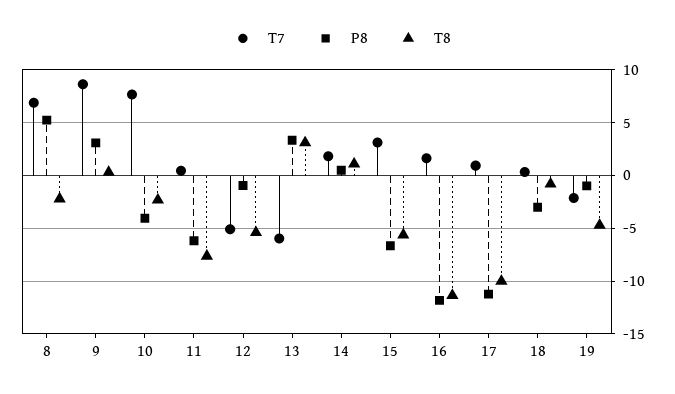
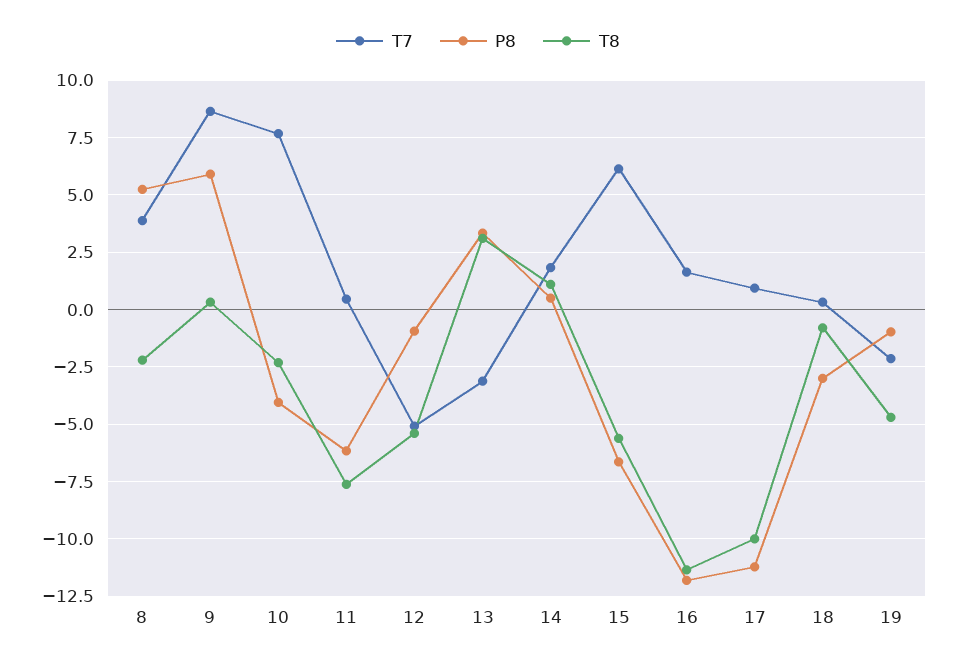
  {
    "T7": {
-     "8": 7,
+     "8": 4,
      "9": 8.5,
      "10": 7.5,
      "11": 0.5,
      "12": -5,
-     "13": -6,
+     "13": -3,
      "14": 2,
-     "15": 3,
+     "15": 6,
      "16": 1.5,
      "17": 1,
      "18": 0.5,
      "19": -2
    },
    "P8": {
      "8": 5,
-     "9": 3,
+     "9": 6,
      "10": -4,
      "11": -6,
      "12": -1,
      "13": 3.5,
      "14": 0.5,
      "15": -6.5,
      "16": -12,
      "17": -11,
      "18": -3,
      "19": -1
    },
    "T8": {
      "8": -2,
      "9": 0.5,
      "10": -2.5,
      "11": -7.5,
      "12": -5.5,
      "13": 3,
      "14": 1,
      "15": -5.5,
      "16": -11.5,
      "17": -10,
      "18": -1,
      "19": -4.5
    }
  }

